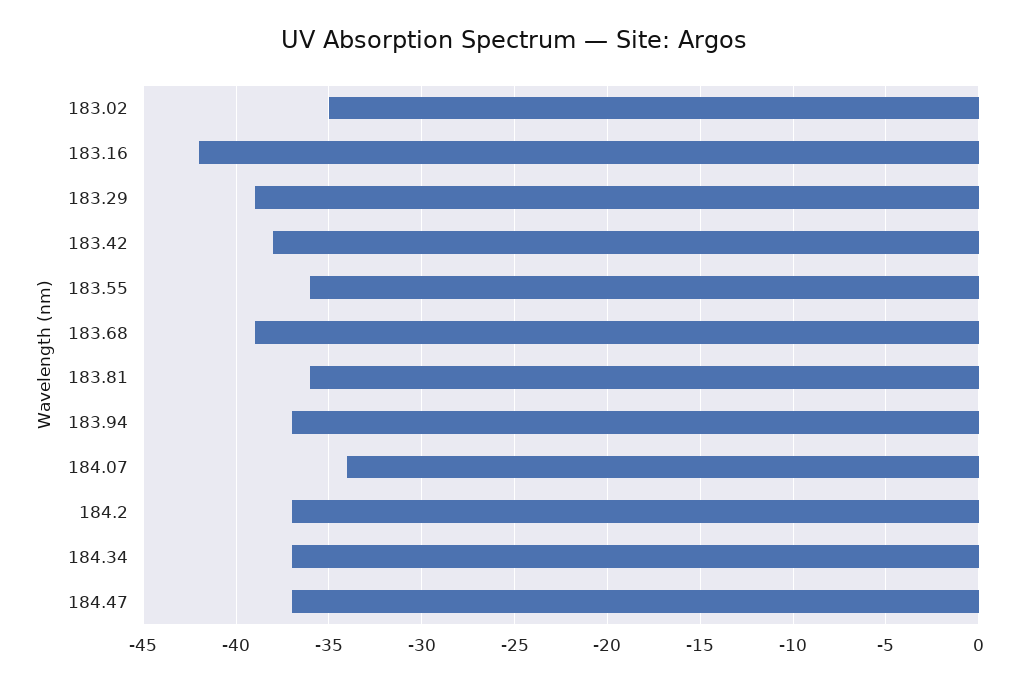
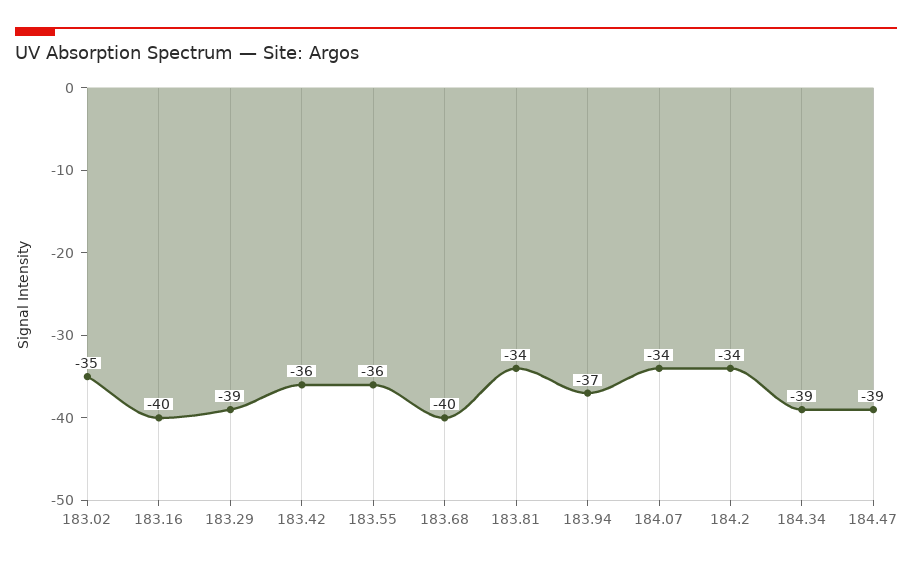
  {
    "183.02": -35,
-   "183.16": -42,
+   "183.16": -40,
    "183.29": -39,
-   "183.42": -38,
+   "183.42": -36,
    "183.55": -36,
-   "183.68": -39,
+   "183.68": -40,
-   "183.81": -36,
+   "183.81": -34,
    "183.94": -37,
    "184.07": -34,
-   "184.2": -37,
+   "184.2": -34,
-   "184.34": -37,
+   "184.34": -39,
-   "184.47": -37
+   "184.47": -39
  }

